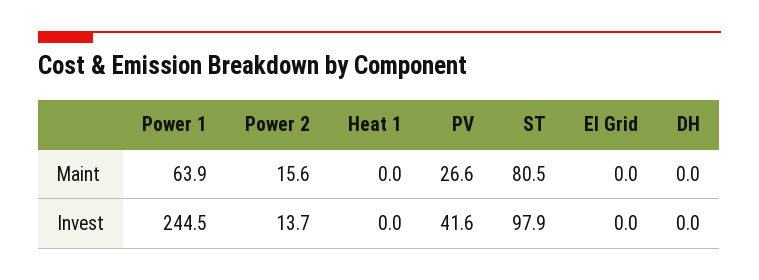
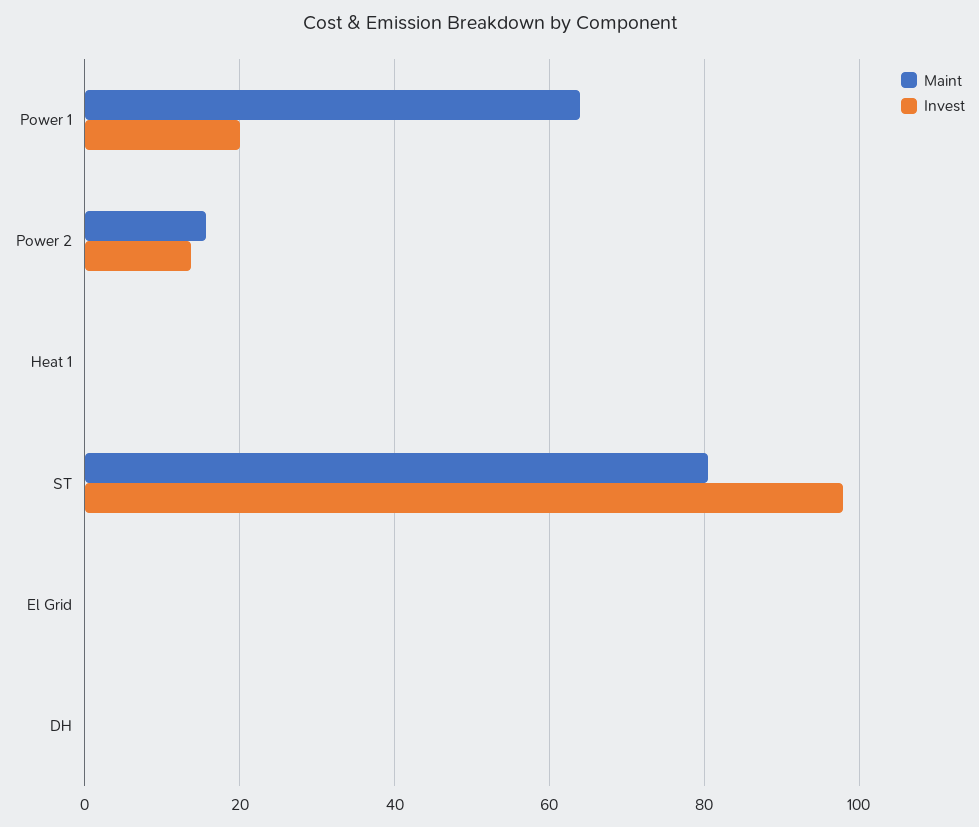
  {
    "Maint": {
      "Power 1": 63.9,
      "Power 2": 15.6,
      "Heat 1": 0,
-     "PV": 26.6,
      "ST": 80.5,
      "El Grid": 0,
      "DH": 0
    },
    "Invest": {
-     "Power 1": 244.5,
+     "Power 1": 20,
      "Power 2": 13.7,
      "Heat 1": 0,
-     "PV": 41.6,
      "ST": 97.9,
      "El Grid": 0,
      "DH": 0
    }
  }

